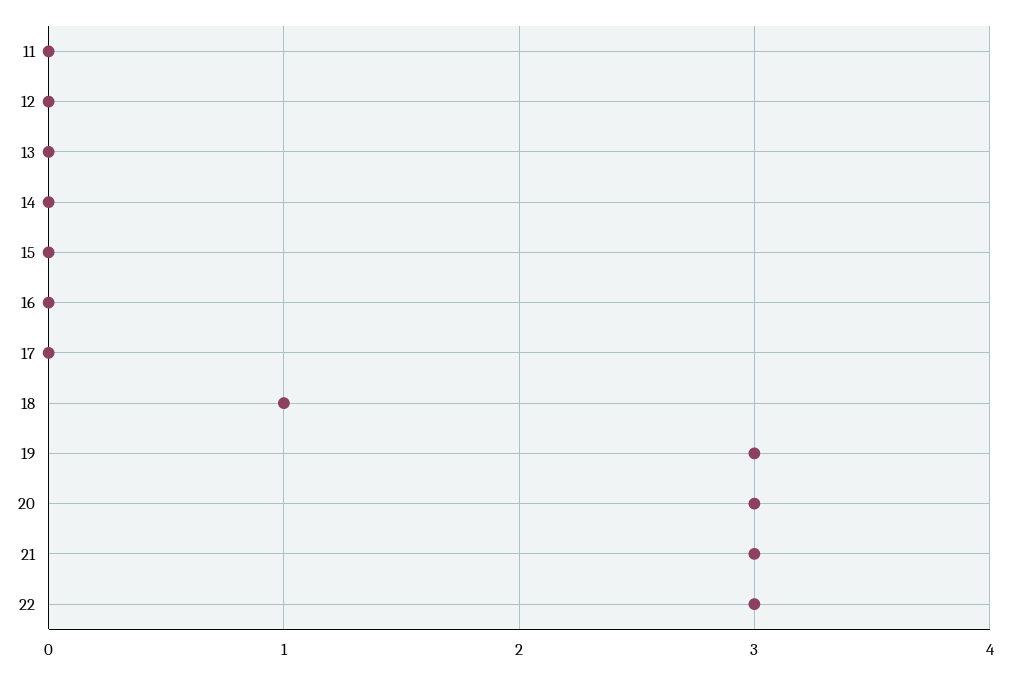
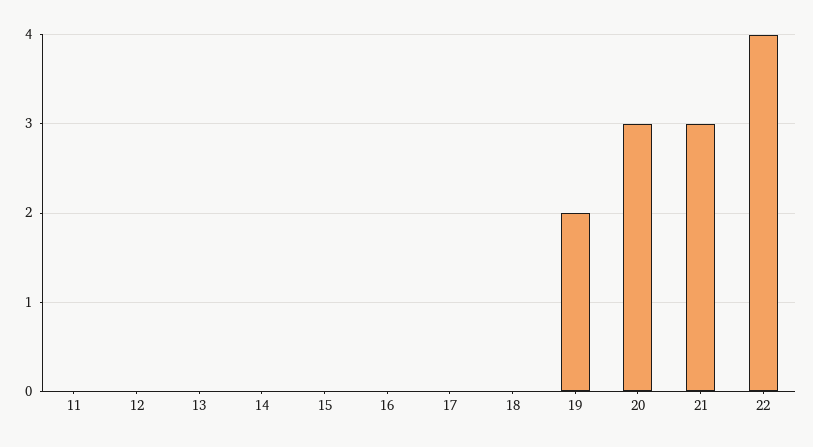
  {
    "11": 0,
    "12": 0,
    "13": 0,
    "14": 0,
    "15": 0,
    "16": 0,
    "17": 0,
-   "18": 1,
+   "18": 0,
-   "19": 3,
+   "19": 2,
    "20": 3,
    "21": 3,
-   "22": 3
+   "22": 4
  }

